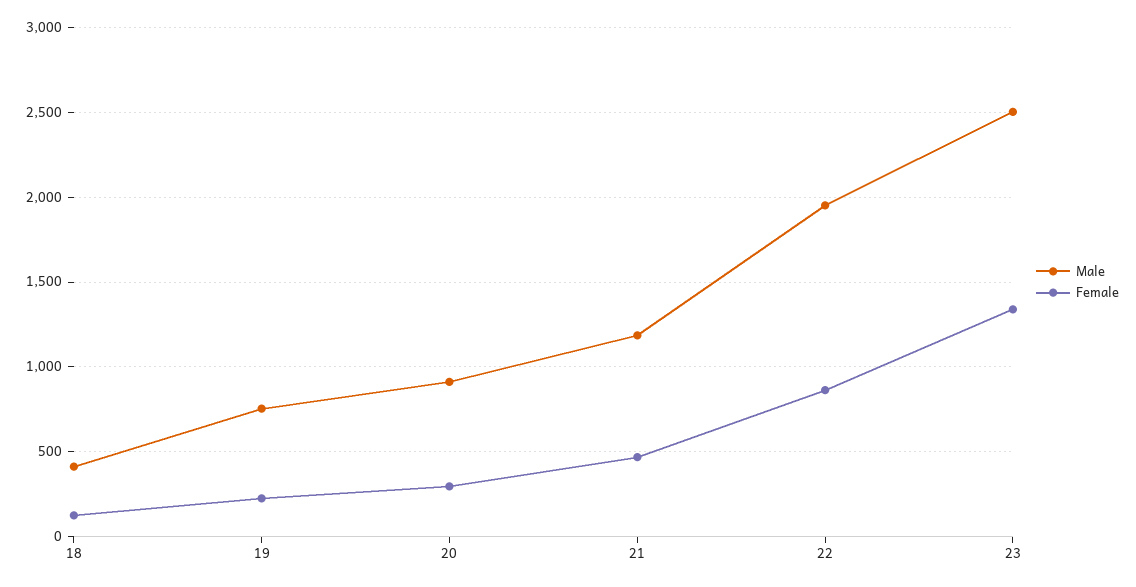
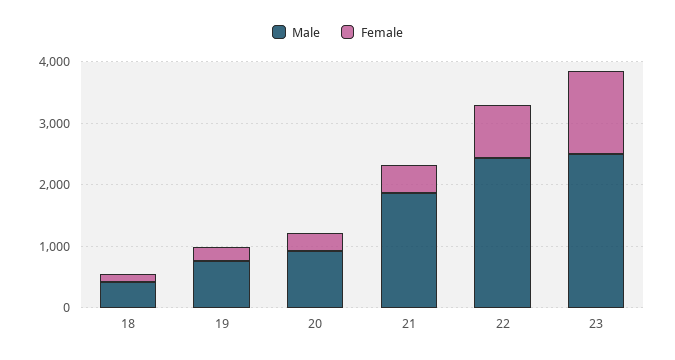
  {
    "Male": {
      "18": 400,
      "19": 750,
      "20": 900,
-     "21": 1200,
+     "21": 1800,
-     "22": 1950,
+     "22": 2400,
      "23": 2500
    },
    "Female": {
      "18": 150,
      "19": 250,
      "20": 300,
      "21": 450,
      "22": 850,
      "23": 1350
    }
  }

